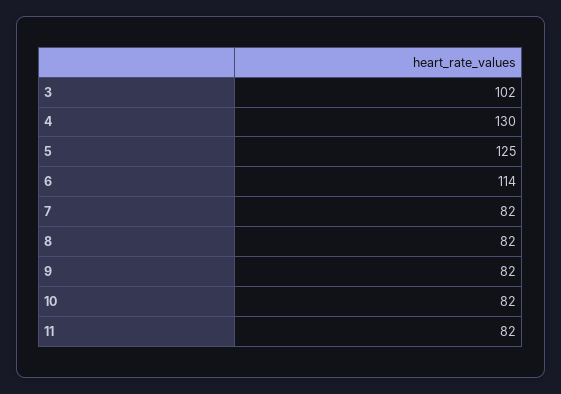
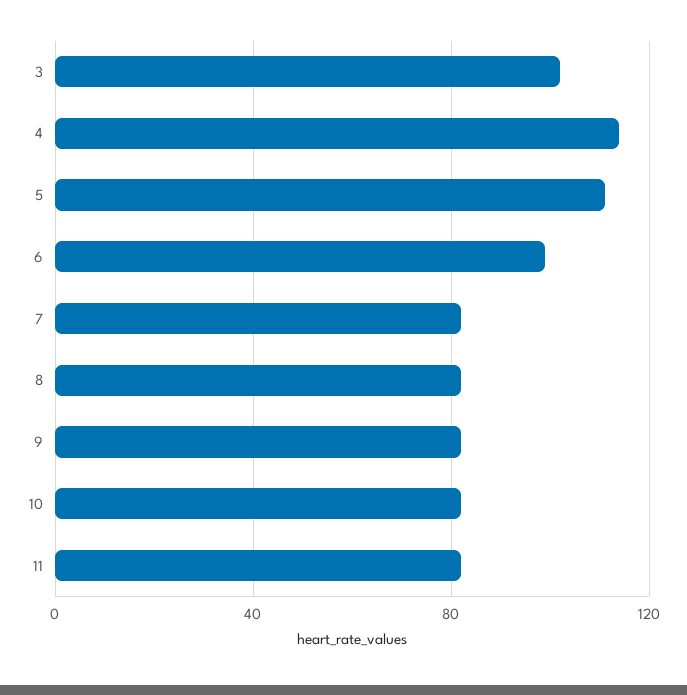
  {
    "3": 102,
-   "4": 130,
+   "4": 115,
-   "5": 125,
+   "5": 110,
-   "6": 114,
+   "6": 100,
    "7": 82,
    "8": 82,
    "9": 82,
    "10": 82,
    "11": 82
  }

